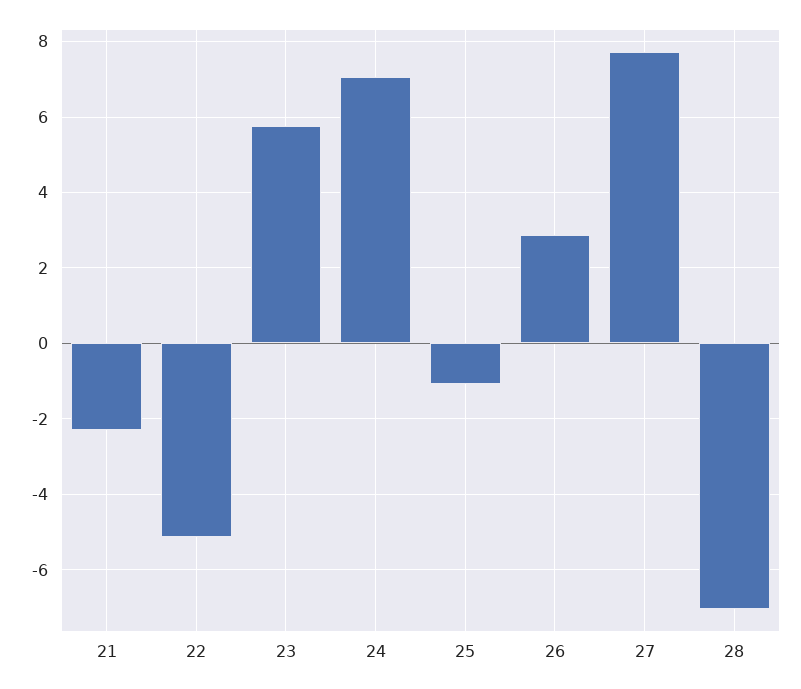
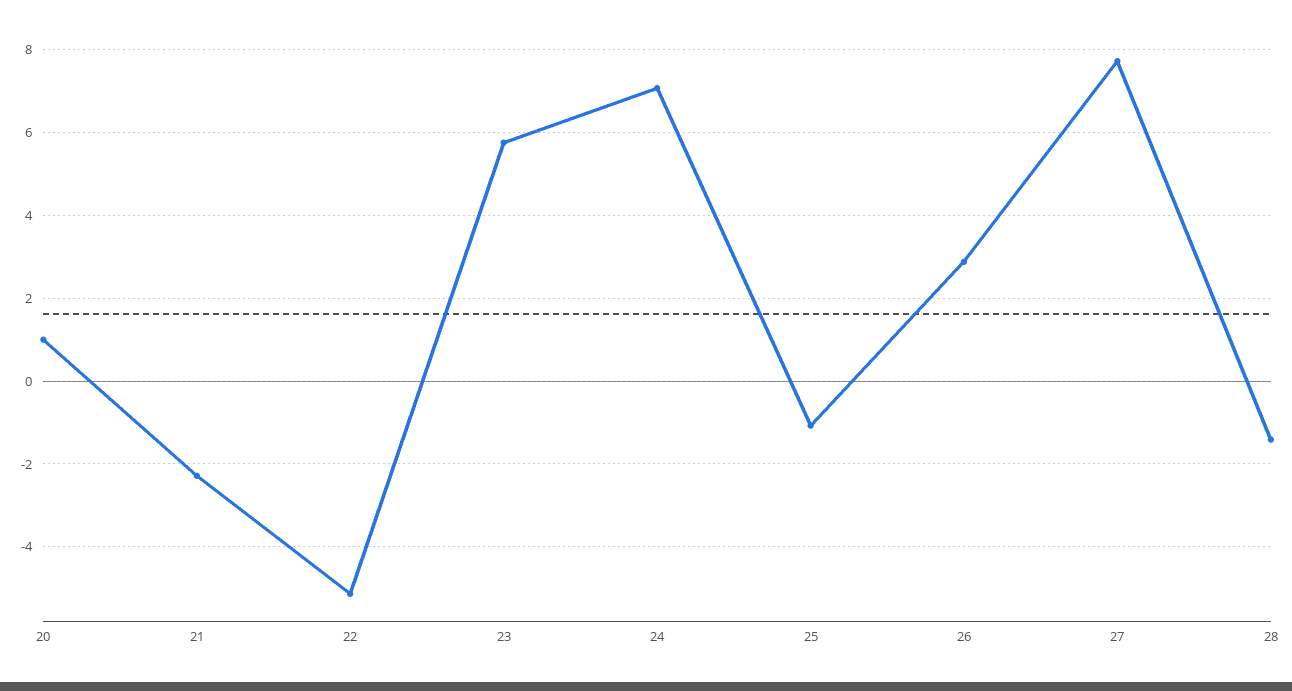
  {
    "21": -2.2,
    "22": -5.2,
    "23": 5.8,
    "24": 7,
    "25": -1,
    "26": 2.8,
    "27": 7.8,
-   "28": -7
+   "28": -1.4,
+   "20": 1
  }

